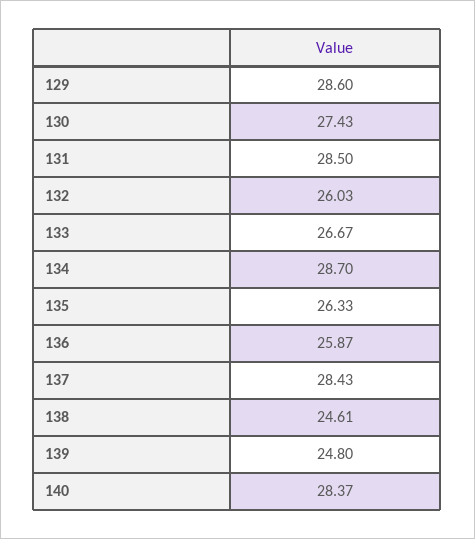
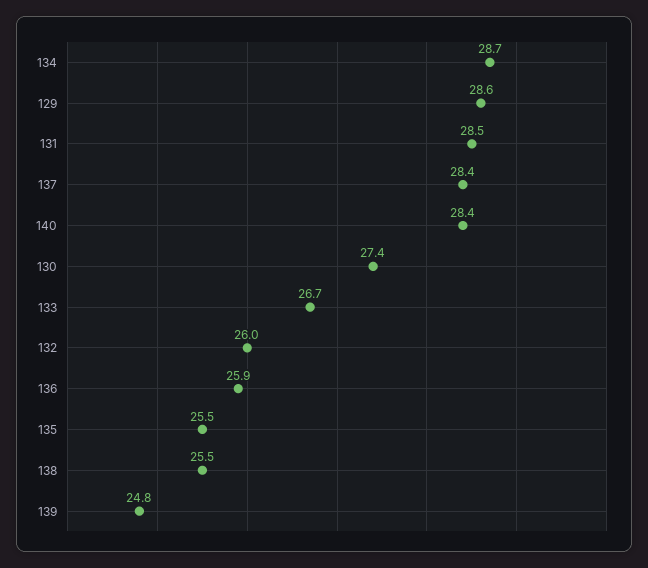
  {
    "129": 28.6,
    "130": 27.43,
    "131": 28.5,
    "132": 26.03,
    "133": 26.67,
    "134": 28.7,
-   "135": 26.33,
+   "135": 25.5,
    "136": 25.87,
    "137": 28.43,
-   "138": 24.61,
+   "138": 25.5,
    "139": 24.8,
    "140": 28.37
  }

